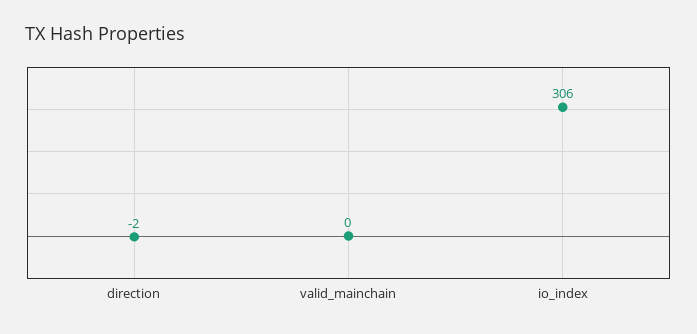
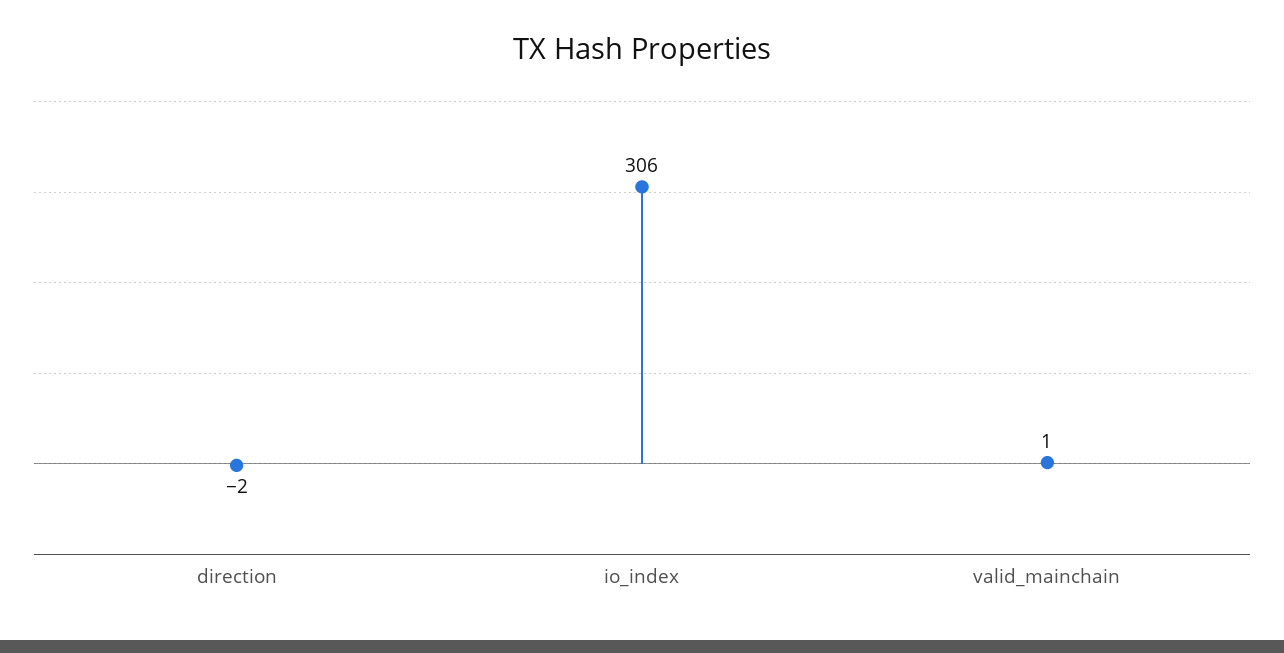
  {
    "direction": -2,
-   "valid_mainchain": 0,
+   "valid_mainchain": 1,
    "io_index": 306
  }

